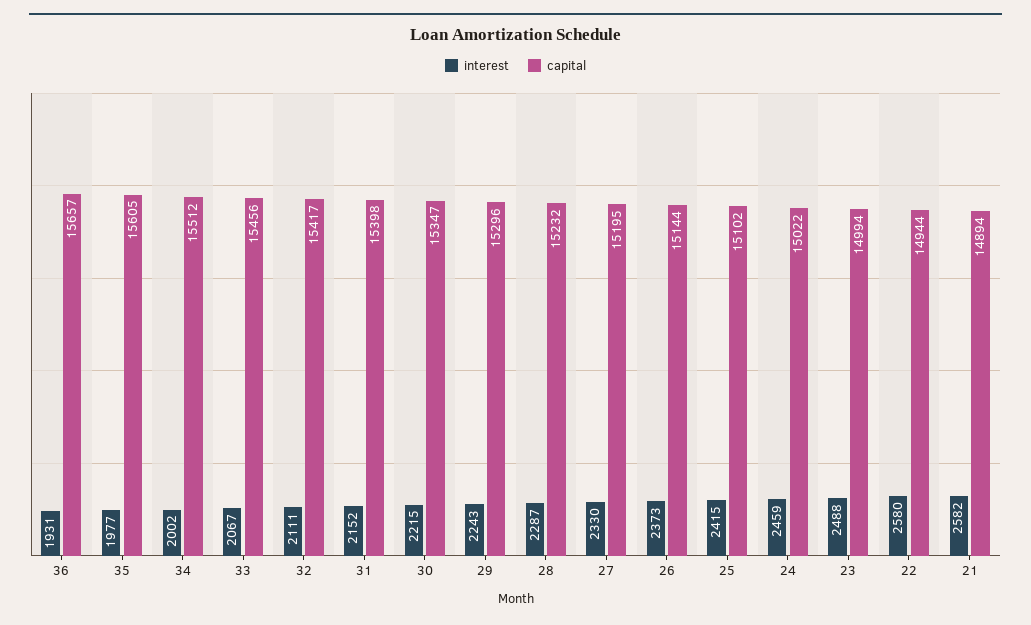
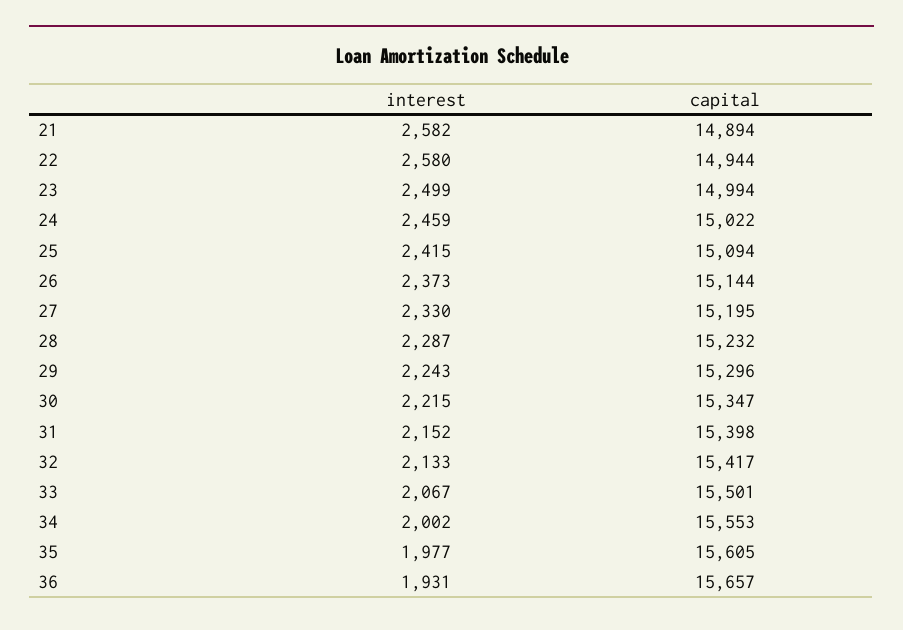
  {
    "interest": {
      "36": 1931,
      "35": 1977,
      "34": 2002,
      "33": 2067,
-     "32": 2111,
+     "32": 2133,
      "31": 2152,
      "30": 2215,
      "29": 2243,
      "28": 2287,
      "27": 2330,
      "26": 2373,
      "25": 2415,
      "24": 2459,
-     "23": 2488,
+     "23": 2499,
      "22": 2580,
      "21": 2582
    },
    "capital": {
      "36": 15657,
      "35": 15605,
-     "34": 15512,
+     "34": 15553,
-     "33": 15456,
+     "33": 15501,
      "32": 15417,
      "31": 15398,
      "30": 15347,
      "29": 15296,
      "28": 15232,
      "27": 15195,
      "26": 15144,
-     "25": 15102,
+     "25": 15094,
      "24": 15022,
      "23": 14994,
      "22": 14944,
      "21": 14894
    }
  }

